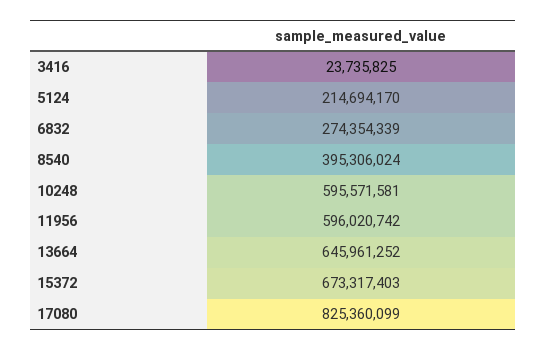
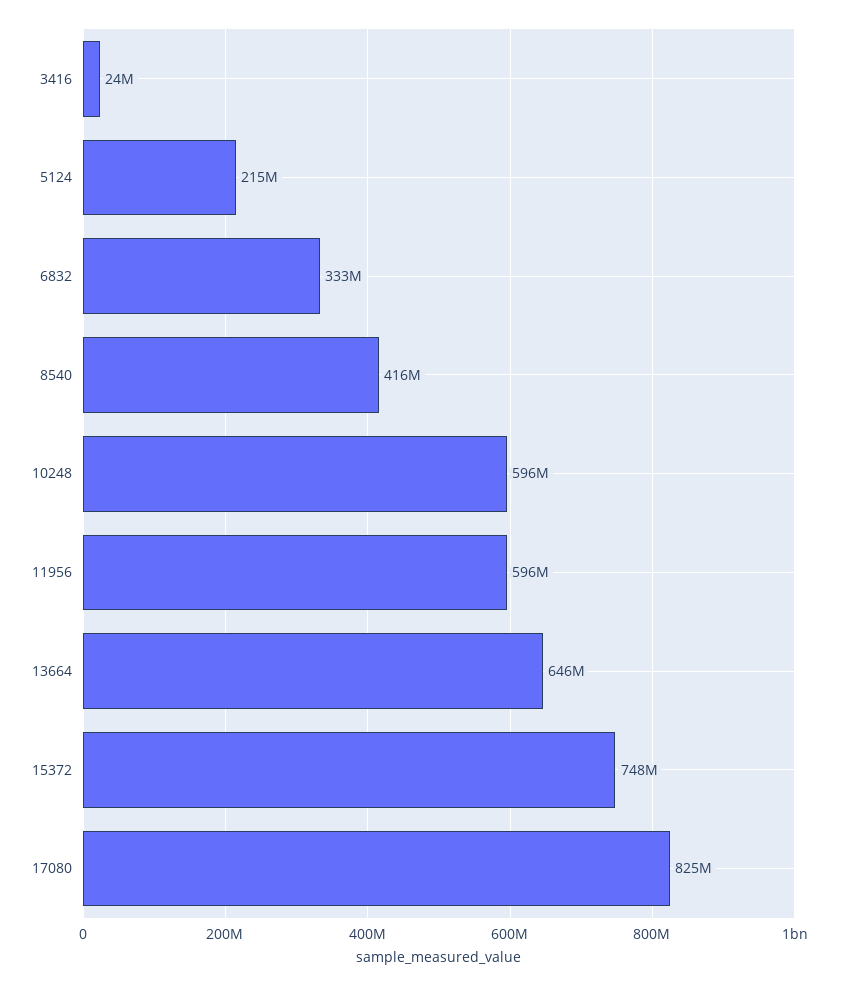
  {
    "3416": 23735825,
    "5124": 214694170,
-   "6832": 274354339,
+   "6832": 333000000,
-   "8540": 395306024,
+   "8540": 416000000,
    "10248": 595571581,
    "11956": 596020742,
    "13664": 645961252,
-   "15372": 673317403,
+   "15372": 748000000,
    "17080": 825360099
  }

